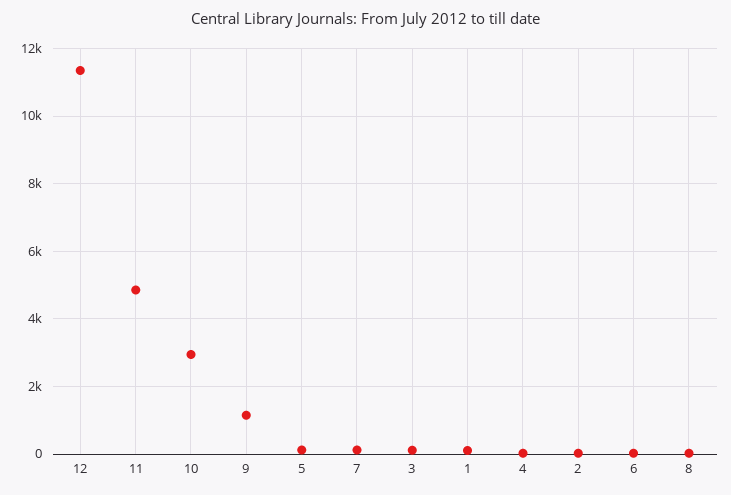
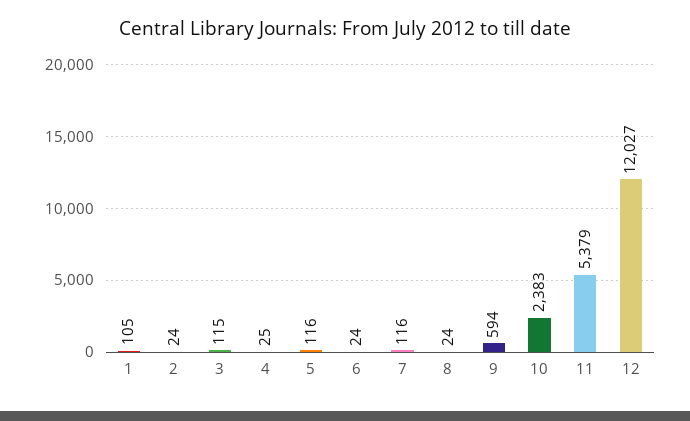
  {
-   "12": 11400,
+   "12": 12027,
-   "11": 4800,
+   "11": 5379,
-   "10": 3000,
+   "10": 2383,
-   "9": 1200,
+   "9": 594,
    "5": 116,
    "7": 116,
    "3": 115,
    "1": 105,
    "4": 25,
    "2": 24,
    "6": 24,
    "8": 24
  }

